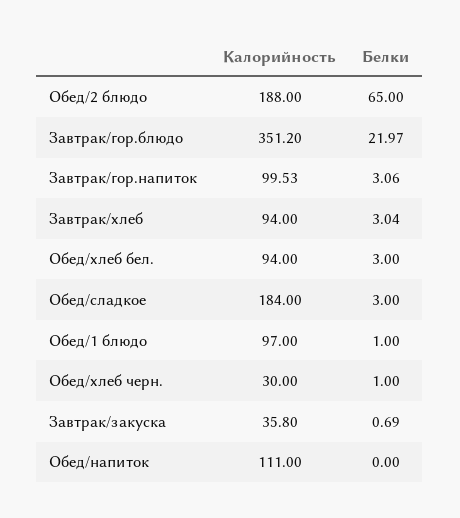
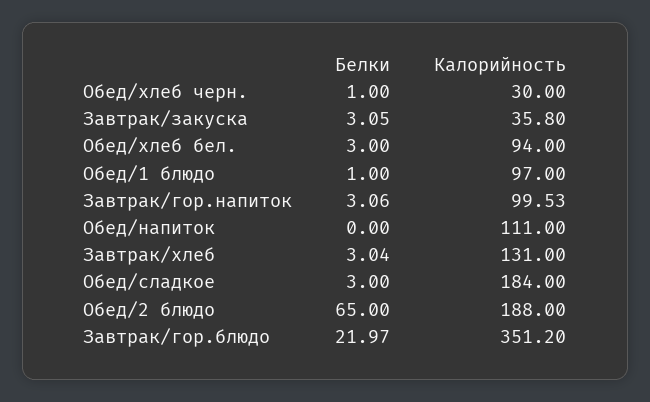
  {
    "Калорийность": {
      "Обед/2 блюдо": 188,
      "Завтрак/гор.блюдо": 351.2,
      "Завтрак/гор.напиток": 99.53,
-     "Завтрак/хлеб": 94,
+     "Завтрак/хлеб": 131,
      "Обед/хлеб бел.": 94,
      "Обед/сладкое": 184,
      "Обед/1 блюдо": 97,
      "Обед/хлеб черн.": 30,
      "Завтрак/закуска": 35.8,
      "Обед/напиток": 111
    },
    "Белки": {
      "Обед/2 блюдо": 65,
      "Завтрак/гор.блюдо": 21.97,
      "Завтрак/гор.напиток": 3.06,
      "Завтрак/хлеб": 3.04,
      "Обед/хлеб бел.": 3,
      "Обед/сладкое": 3,
      "Обед/1 блюдо": 1,
      "Обед/хлеб черн.": 1,
-     "Завтрак/закуска": 0.69,
+     "Завтрак/закуска": 3.05,
      "Обед/напиток": 0
    }
  }

